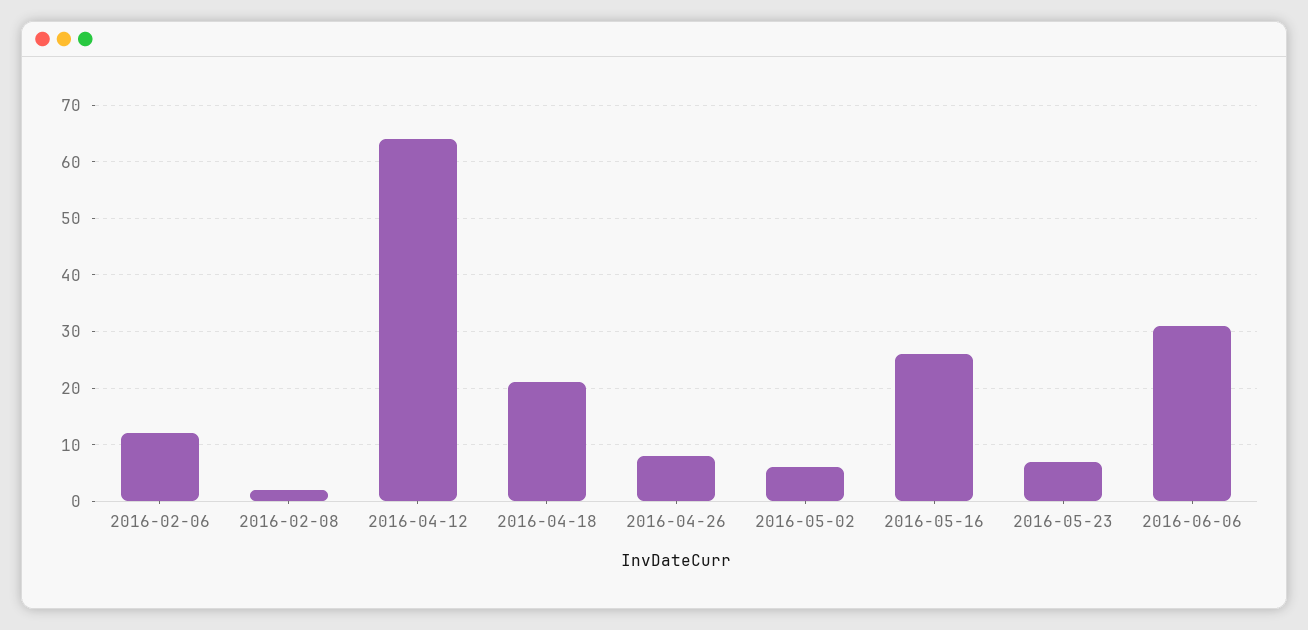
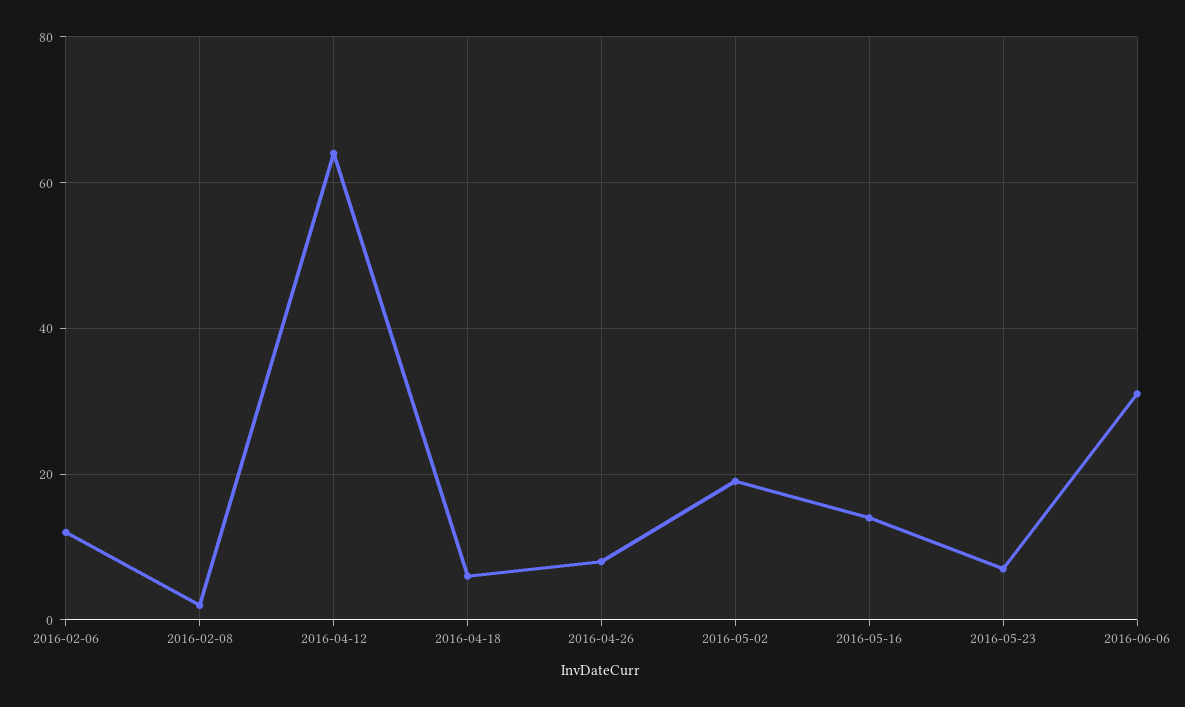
  {
    "2016-02-06": 10,
    "2016-02-08": 0,
    "2016-04-12": 65,
-   "2016-04-18": 20,
+   "2016-04-18": 5,
    "2016-04-26": 10,
-   "2016-05-02": 5,
+   "2016-05-02": 20,
-   "2016-05-16": 25,
+   "2016-05-16": 15,
    "2016-05-23": 5,
    "2016-06-06": 30
  }

